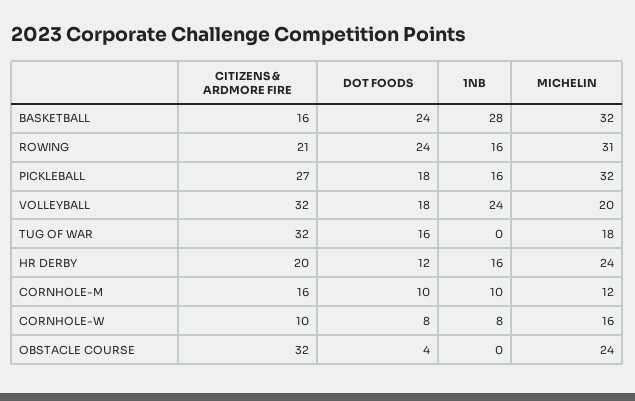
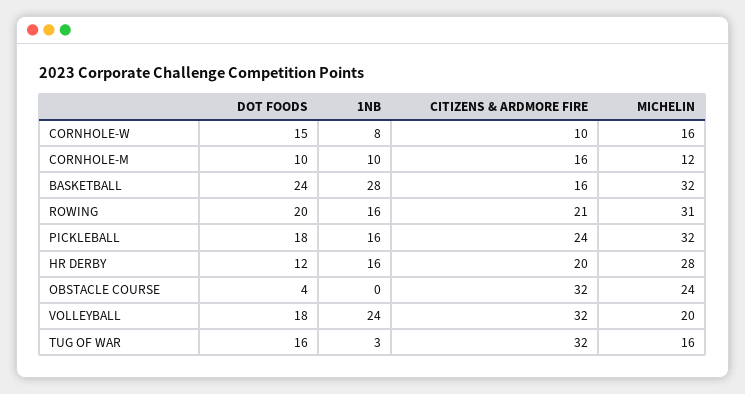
  {
    "CITIZENS & ARDMORE FIRE": {
      "BASKETBALL": 16,
      "ROWING": 21,
-     "PICKLEBALL": 27,
+     "PICKLEBALL": 24,
      "VOLLEYBALL": 32,
      "TUG OF WAR": 32,
      "HR DERBY": 20,
      "CORNHOLE-M": 16,
      "CORNHOLE-W": 10,
      "OBSTACLE COURSE": 32
    },
    "DOT FOODS": {
      "BASKETBALL": 24,
-     "ROWING": 24,
+     "ROWING": 20,
      "PICKLEBALL": 18,
      "VOLLEYBALL": 18,
      "TUG OF WAR": 16,
      "HR DERBY": 12,
      "CORNHOLE-M": 10,
-     "CORNHOLE-W": 8,
+     "CORNHOLE-W": 15,
      "OBSTACLE COURSE": 4
    },
    "1NB": {
      "BASKETBALL": 28,
      "ROWING": 16,
      "PICKLEBALL": 16,
      "VOLLEYBALL": 24,
-     "TUG OF WAR": 0,
+     "TUG OF WAR": 3,
      "HR DERBY": 16,
      "CORNHOLE-M": 10,
      "CORNHOLE-W": 8,
      "OBSTACLE COURSE": 0
    },
    "MICHELIN": {
      "BASKETBALL": 32,
      "ROWING": 31,
      "PICKLEBALL": 32,
      "VOLLEYBALL": 20,
-     "TUG OF WAR": 18,
+     "TUG OF WAR": 16,
-     "HR DERBY": 24,
+     "HR DERBY": 28,
      "CORNHOLE-M": 12,
      "CORNHOLE-W": 16,
      "OBSTACLE COURSE": 24
    }
  }

